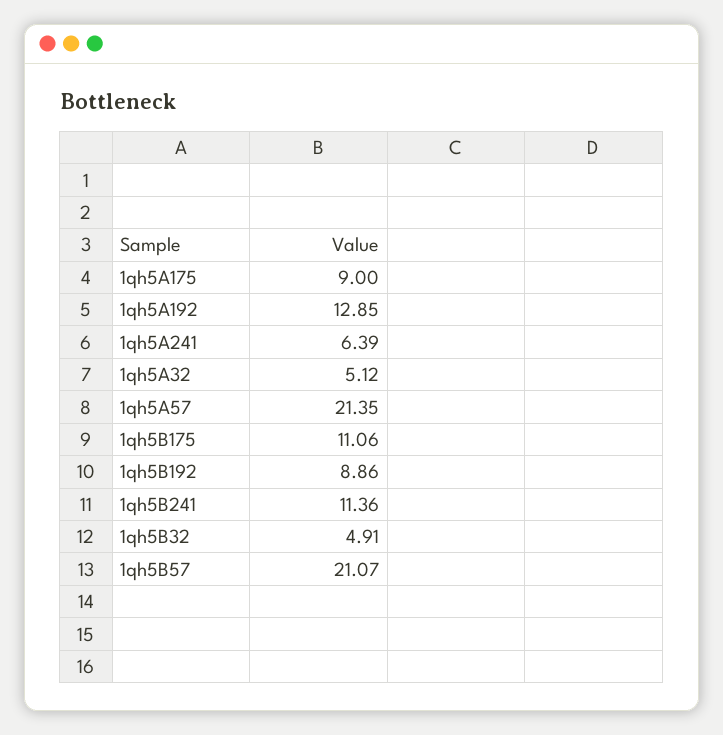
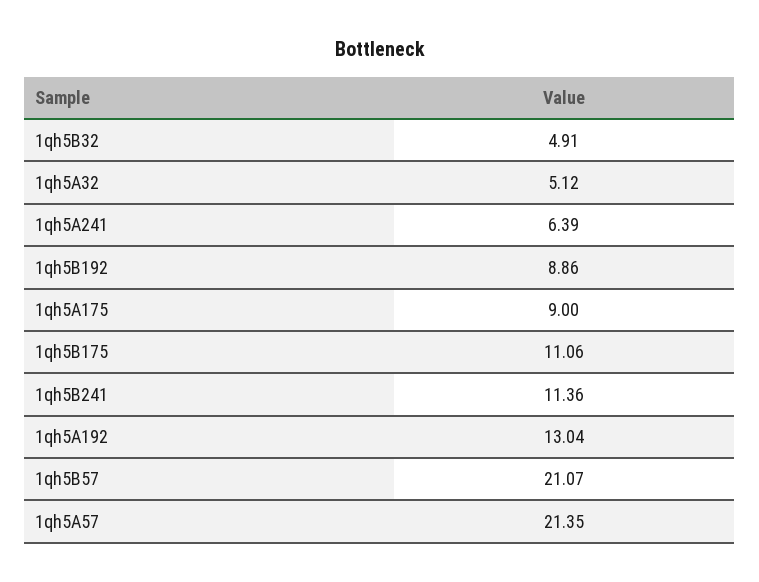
  {
    "1qh5A175": 9,
-   "1qh5A192": 12.85,
+   "1qh5A192": 13.04,
    "1qh5A241": 6.39,
    "1qh5A32": 5.12,
    "1qh5A57": 21.35,
    "1qh5B175": 11.06,
    "1qh5B192": 8.86,
    "1qh5B241": 11.36,
    "1qh5B32": 4.91,
    "1qh5B57": 21.07
  }

